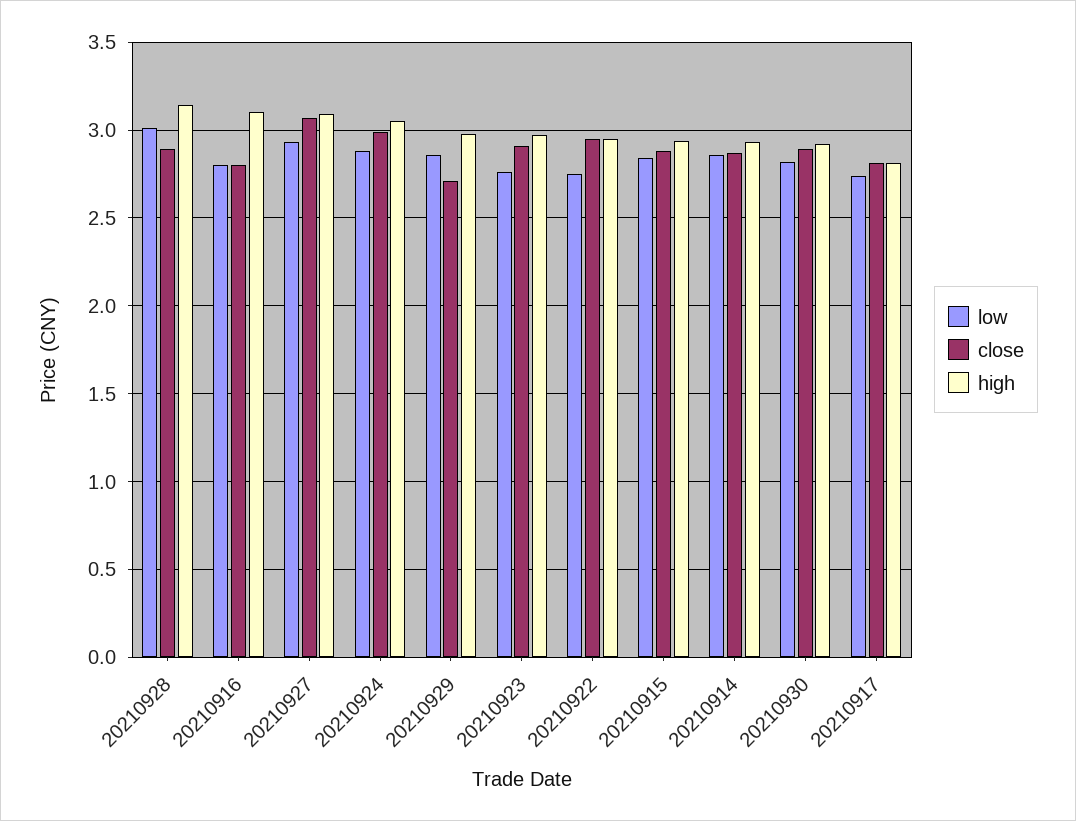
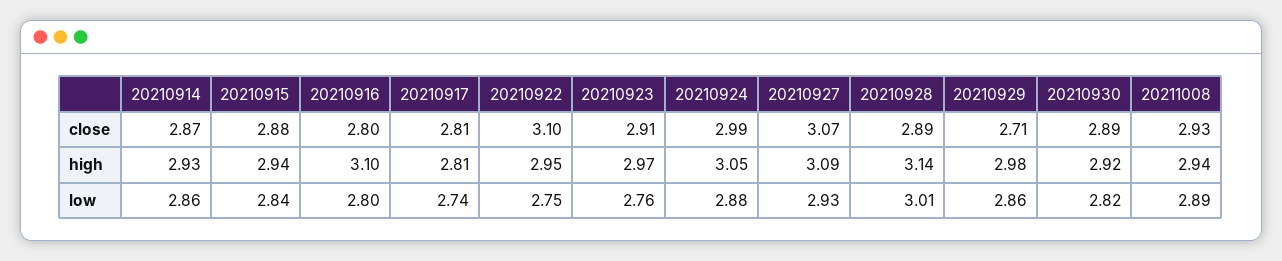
  {
    "low": {
      "20210928": 3.01,
      "20210916": 2.8,
      "20210927": 2.93,
      "20210924": 2.88,
      "20210929": 2.86,
      "20210923": 2.76,
      "20210922": 2.75,
      "20210915": 2.84,
      "20210914": 2.86,
      "20210930": 2.82,
-     "20210917": 2.74
+     "20210917": 2.74,
+     "20211008": 2.89
    },
    "close": {
      "20210928": 2.89,
      "20210916": 2.8,
      "20210927": 3.07,
      "20210924": 2.99,
      "20210929": 2.71,
      "20210923": 2.91,
-     "20210922": 2.95,
+     "20210922": 3.1,
      "20210915": 2.88,
      "20210914": 2.87,
      "20210930": 2.89,
-     "20210917": 2.81
+     "20210917": 2.81,
+     "20211008": 2.93
    },
    "high": {
      "20210928": 3.14,
      "20210916": 3.1,
      "20210927": 3.09,
      "20210924": 3.05,
      "20210929": 2.98,
      "20210923": 2.97,
      "20210922": 2.95,
      "20210915": 2.94,
      "20210914": 2.93,
      "20210930": 2.92,
-     "20210917": 2.81
+     "20210917": 2.81,
+     "20211008": 2.94
    }
  }

